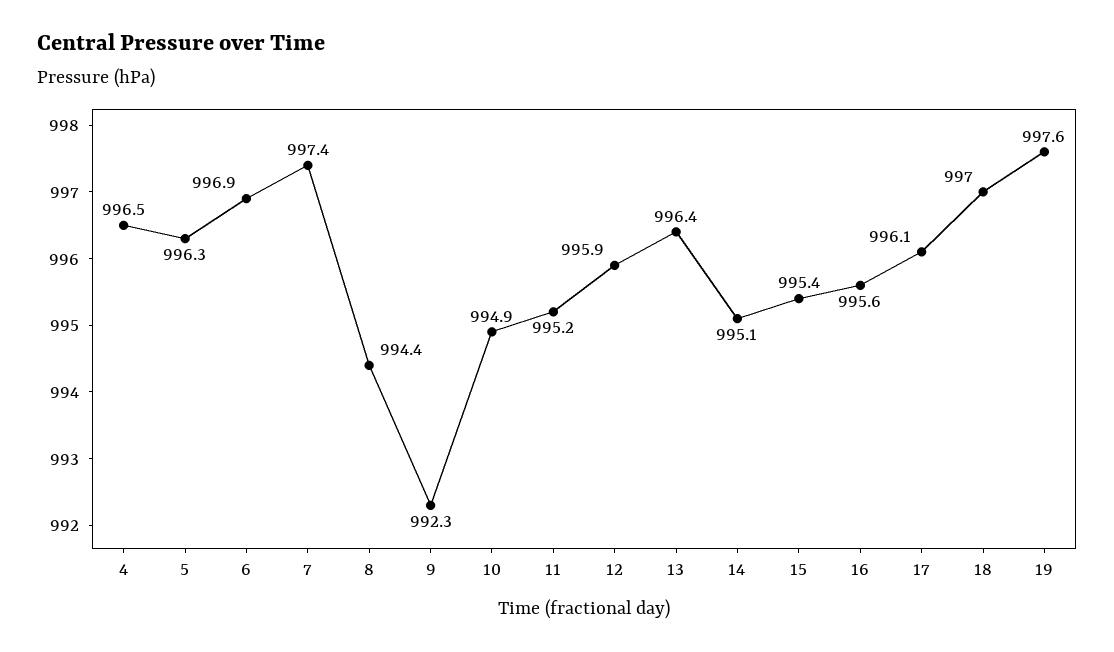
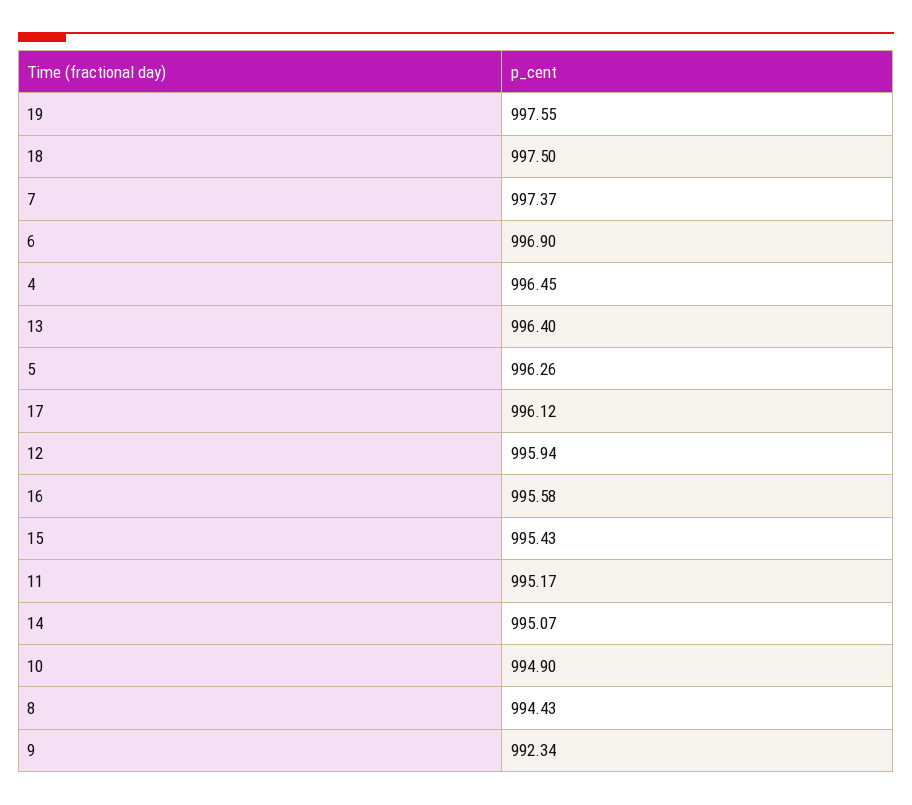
  {
    "4": 996.45,
    "5": 996.26,
    "6": 996.9,
    "7": 997.37,
    "8": 994.43,
    "9": 992.34,
    "10": 994.9,
    "11": 995.17,
    "12": 995.94,
    "13": 996.4,
    "14": 995.07,
    "15": 995.43,
    "16": 995.58,
    "17": 996.12,
-   "18": 997,
+   "18": 997.5,
    "19": 997.55
  }

